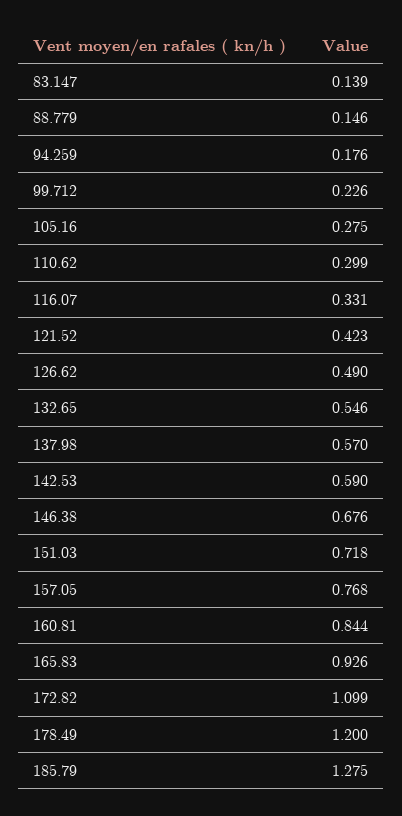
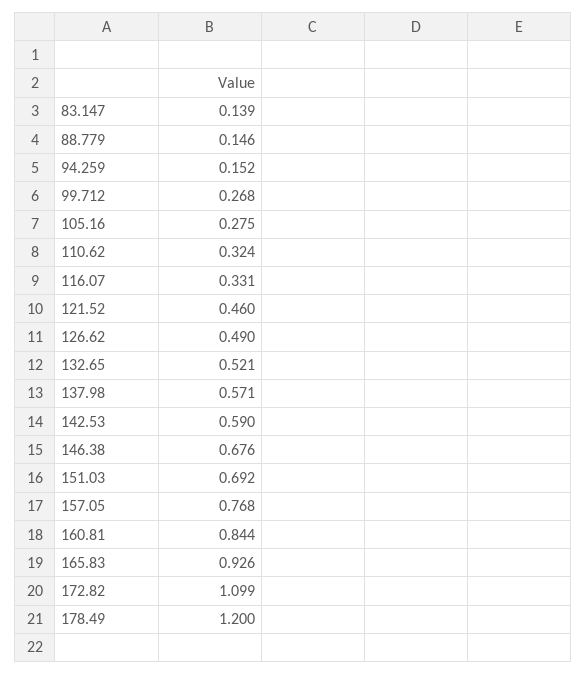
  {
    "83.147": 0.139,
    "88.779": 0.146,
-   "94.259": 0.176,
+   "94.259": 0.152,
-   "99.712": 0.226,
+   "99.712": 0.268,
    "105.16": 0.275,
-   "110.62": 0.299,
+   "110.62": 0.324,
    "116.07": 0.331,
-   "121.52": 0.423,
+   "121.52": 0.46,
    "126.62": 0.49,
-   "132.65": 0.546,
+   "132.65": 0.521,
-   "137.98": 0.57,
+   "137.98": 0.571,
    "142.53": 0.59,
    "146.38": 0.676,
-   "151.03": 0.718,
+   "151.03": 0.692,
    "157.05": 0.768,
    "160.81": 0.844,
    "165.83": 0.926,
    "172.82": 1.099,
-   "178.49": 1.2,
+   "178.49": 1.2
-   "185.79": 1.275
  }

